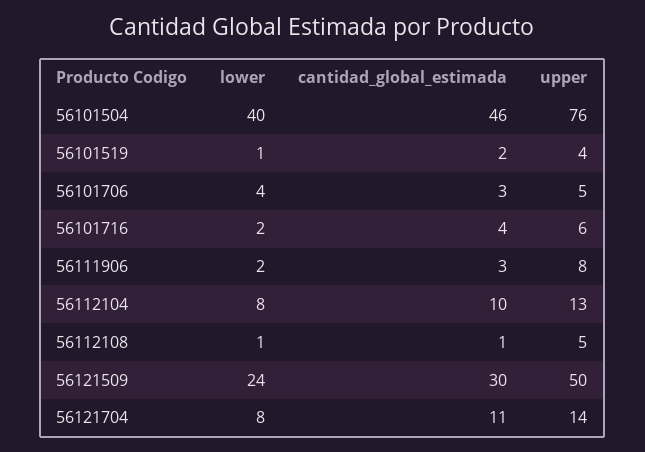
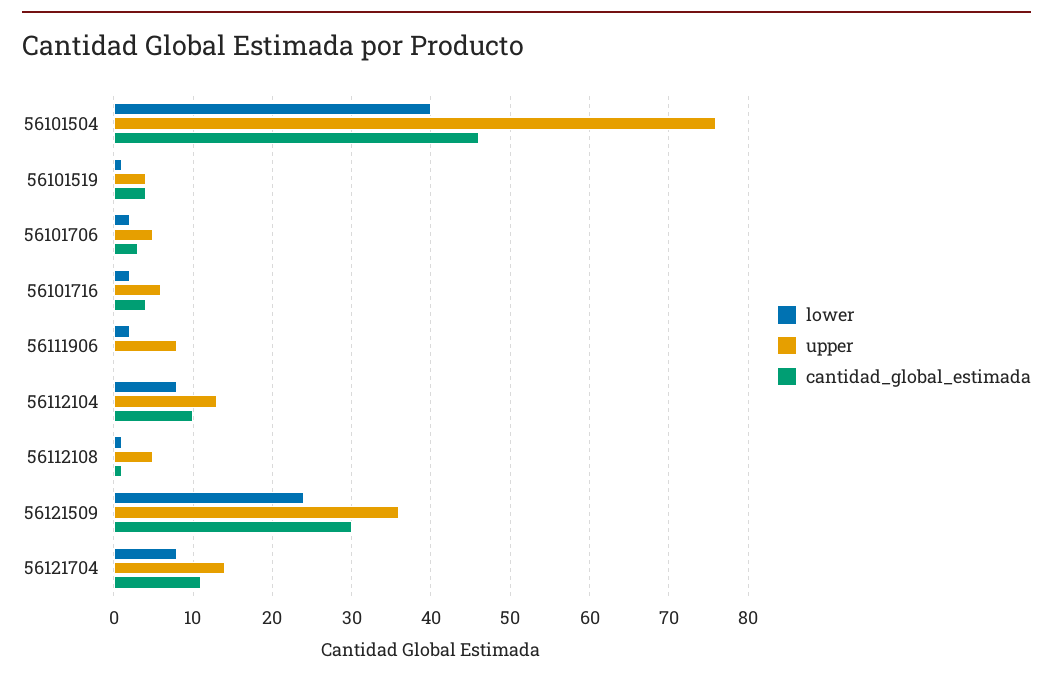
  {
    "lower": {
      "56101504": 40,
      "56101519": 1,
-     "56101706": 4,
+     "56101706": 2,
      "56101716": 2,
      "56111906": 2,
      "56112104": 8,
      "56112108": 1,
      "56121509": 24,
      "56121704": 8
    },
    "cantidad_global_estimada": {
      "56101504": 46,
-     "56101519": 2,
+     "56101519": 4,
      "56101706": 3,
      "56101716": 4,
-     "56111906": 3,
+     "56111906": 0,
      "56112104": 10,
      "56112108": 1,
      "56121509": 30,
      "56121704": 11
    },
    "upper": {
      "56101504": 76,
      "56101519": 4,
      "56101706": 5,
      "56101716": 6,
      "56111906": 8,
      "56112104": 13,
      "56112108": 5,
-     "56121509": 50,
+     "56121509": 36,
      "56121704": 14
    }
  }

